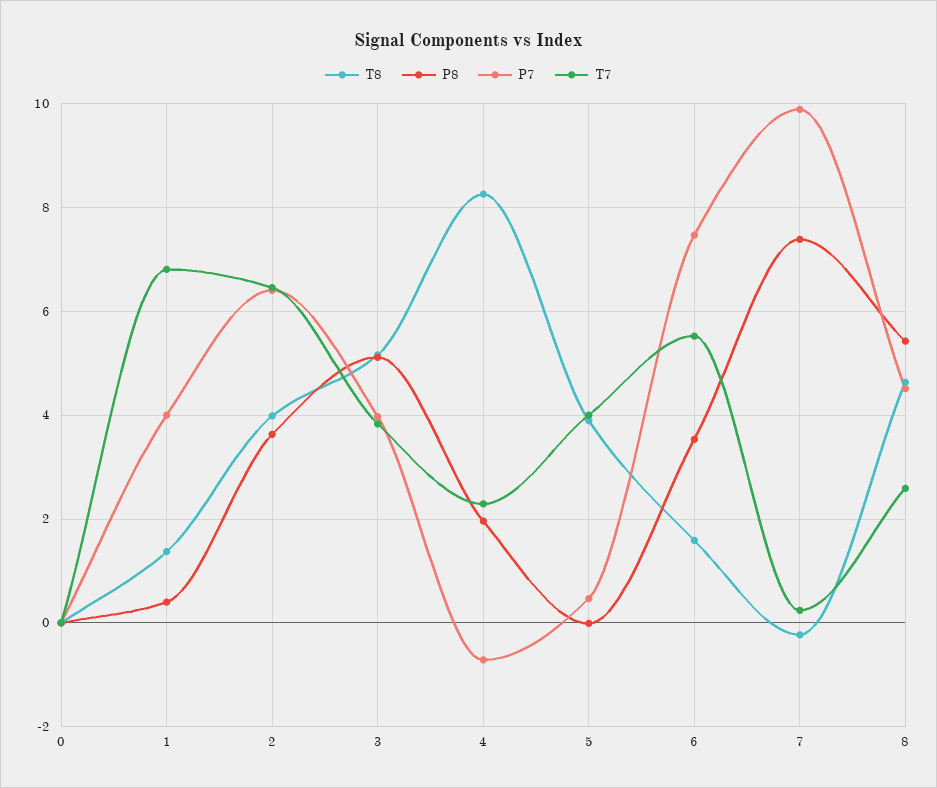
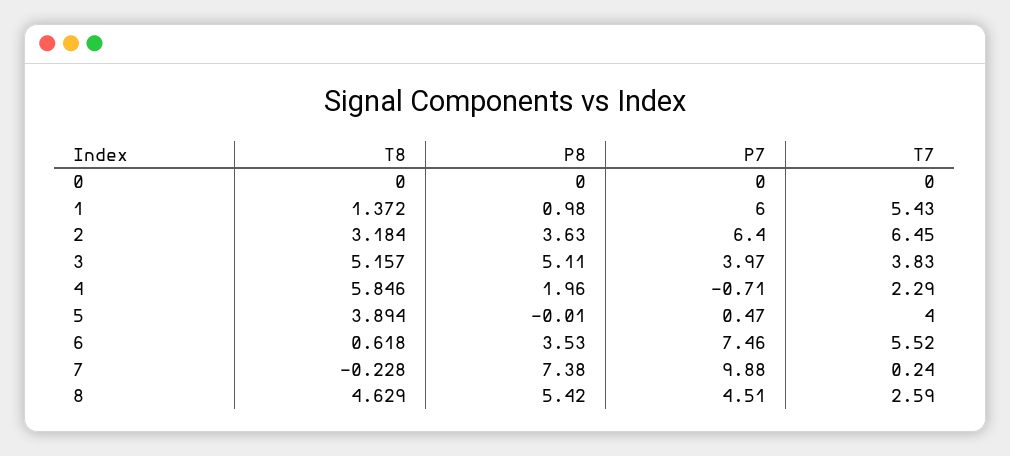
  {
    "T8": {
      "0": 0,
      "1": 1.372,
-     "2": 4,
+     "2": 3.184,
      "3": 5.157,
-     "4": 8.2,
+     "4": 5.846,
      "5": 3.894,
-     "6": 1.6,
+     "6": 0.618,
      "7": -0.228,
      "8": 4.629
    },
    "P8": {
      "0": 0,
-     "1": 0.4,
+     "1": 0.98,
      "2": 3.63,
      "3": 5.11,
      "4": 1.96,
      "5": -0.01,
      "6": 3.53,
      "7": 7.38,
      "8": 5.42
    },
    "P7": {
      "0": 0,
-     "1": 4,
+     "1": 6,
      "2": 6.4,
      "3": 3.97,
      "4": -0.71,
      "5": 0.47,
      "6": 7.46,
      "7": 9.88,
      "8": 4.51
    },
    "T7": {
      "0": 0,
-     "1": 6.8,
+     "1": 5.43,
      "2": 6.45,
      "3": 3.83,
      "4": 2.29,
      "5": 4,
      "6": 5.52,
      "7": 0.24,
      "8": 2.59
    }
  }

